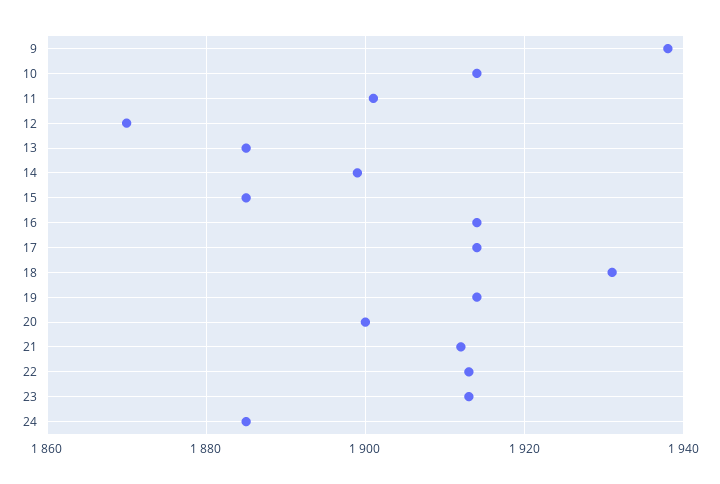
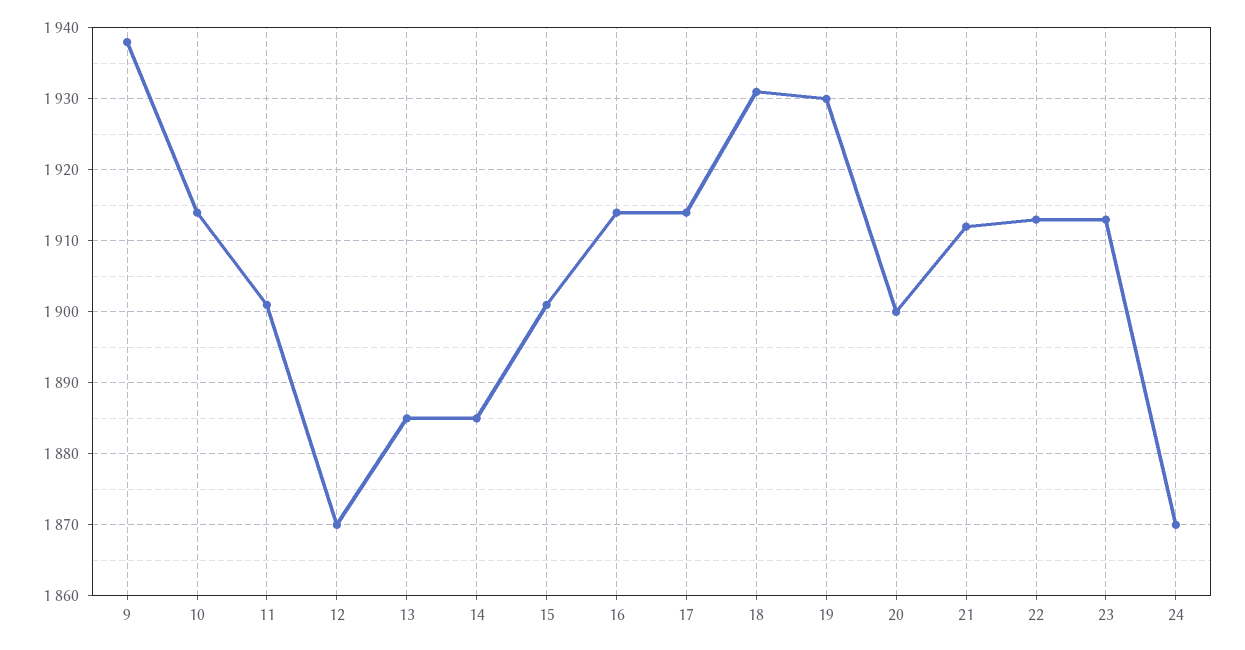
  {
    "9": 1938,
    "10": 1914,
    "11": 1901,
    "12": 1870,
    "13": 1885,
-   "14": 1900,
+   "14": 1885,
-   "15": 1885,
+   "15": 1901,
    "16": 1914,
    "17": 1914,
    "18": 1931,
-   "19": 1915,
+   "19": 1930,
    "20": 1900,
    "21": 1912,
    "22": 1913,
    "23": 1913,
-   "24": 1885
+   "24": 1870
  }

